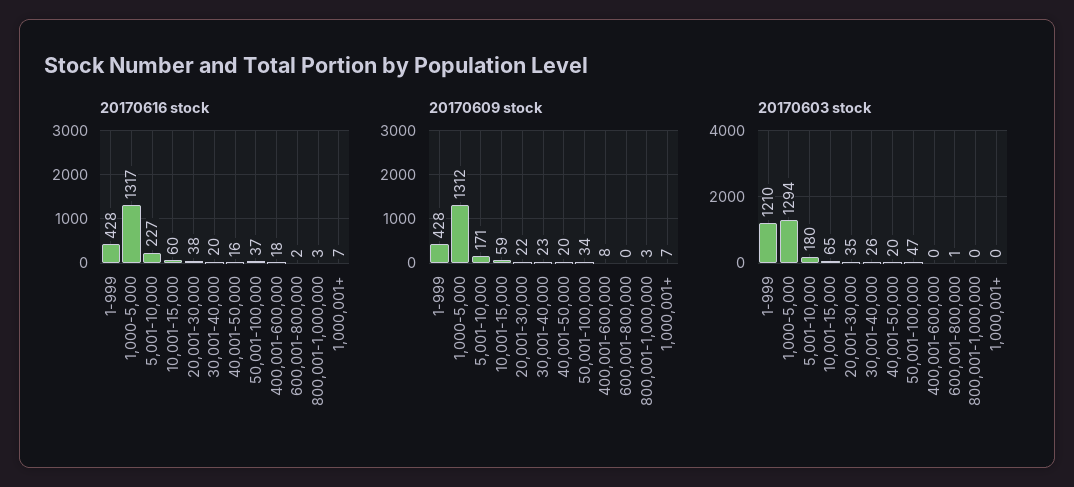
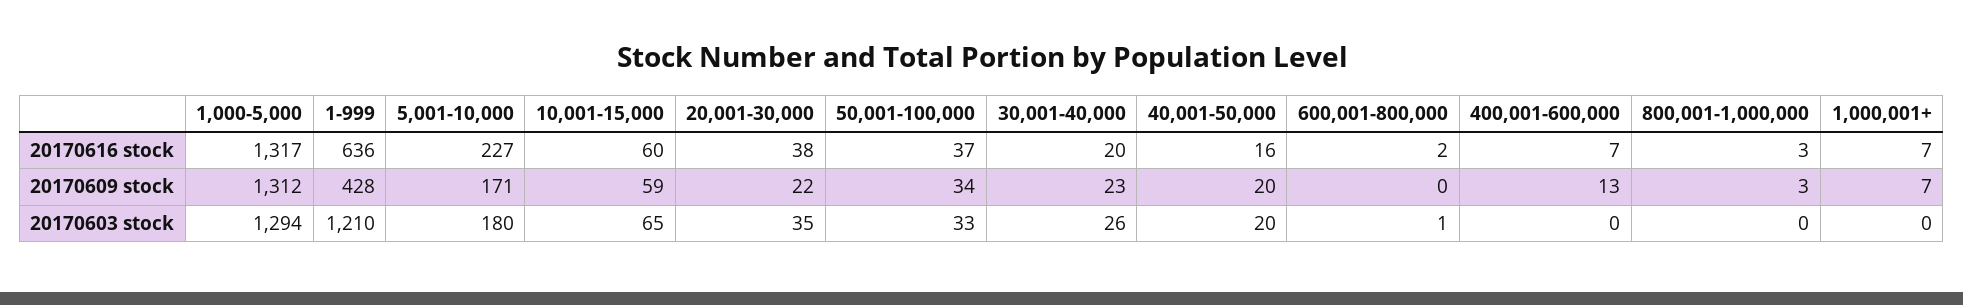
  {
    "20170616 stock": {
-     "1-999": 428,
+     "1-999": 636,
      "1,000-5,000": 1317,
      "5,001-10,000": 227,
      "10,001-15,000": 60,
      "20,001-30,000": 38,
      "30,001-40,000": 20,
      "40,001-50,000": 16,
      "50,001-100,000": 37,
-     "400,001-600,000": 18,
+     "400,001-600,000": 7,
      "600,001-800,000": 2,
      "800,001-1,000,000": 3,
      "1,000,001+": 7
    },
    "20170609 stock": {
      "1-999": 428,
      "1,000-5,000": 1312,
      "5,001-10,000": 171,
      "10,001-15,000": 59,
      "20,001-30,000": 22,
      "30,001-40,000": 23,
      "40,001-50,000": 20,
      "50,001-100,000": 34,
-     "400,001-600,000": 8,
+     "400,001-600,000": 13,
      "600,001-800,000": 0,
      "800,001-1,000,000": 3,
      "1,000,001+": 7
    },
    "20170603 stock": {
      "1-999": 1210,
      "1,000-5,000": 1294,
      "5,001-10,000": 180,
      "10,001-15,000": 65,
      "20,001-30,000": 35,
      "30,001-40,000": 26,
      "40,001-50,000": 20,
-     "50,001-100,000": 47,
+     "50,001-100,000": 33,
      "400,001-600,000": 0,
      "600,001-800,000": 1,
      "800,001-1,000,000": 0,
      "1,000,001+": 0
    }
  }

